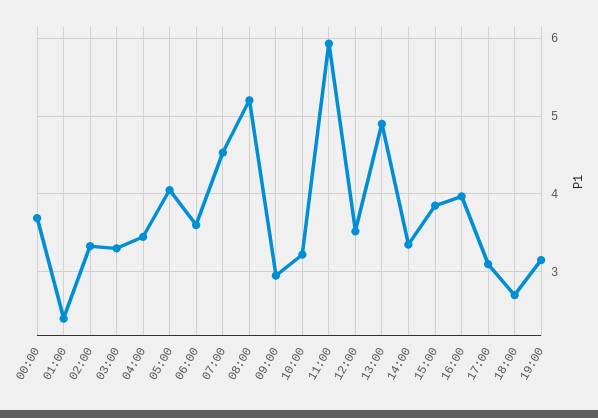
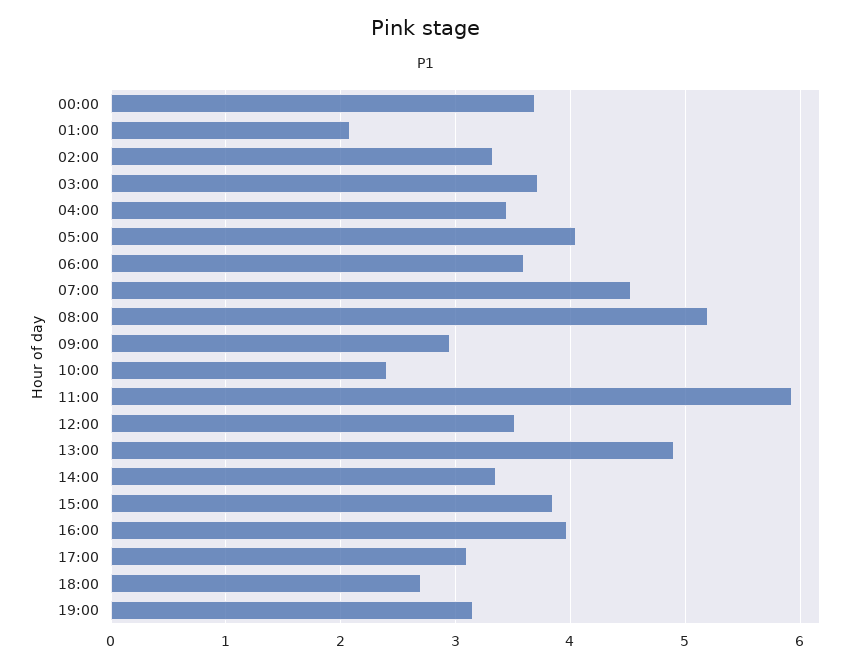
  {
    "00:00": 3.7,
-   "01:00": 2.4,
+   "01:00": 2.1,
    "02:00": 3.3,
-   "03:00": 3.3,
+   "03:00": 3.7,
    "04:00": 3.5,
    "05:00": 4.1,
    "06:00": 3.6,
    "07:00": 4.5,
    "08:00": 5.2,
    "09:00": 3,
-   "10:00": 3.2,
+   "10:00": 2.4,
    "11:00": 5.9,
    "12:00": 3.5,
    "13:00": 4.9,
    "14:00": 3.4,
    "15:00": 3.9,
    "16:00": 4,
    "17:00": 3.1,
    "18:00": 2.7,
    "19:00": 3.2
  }

